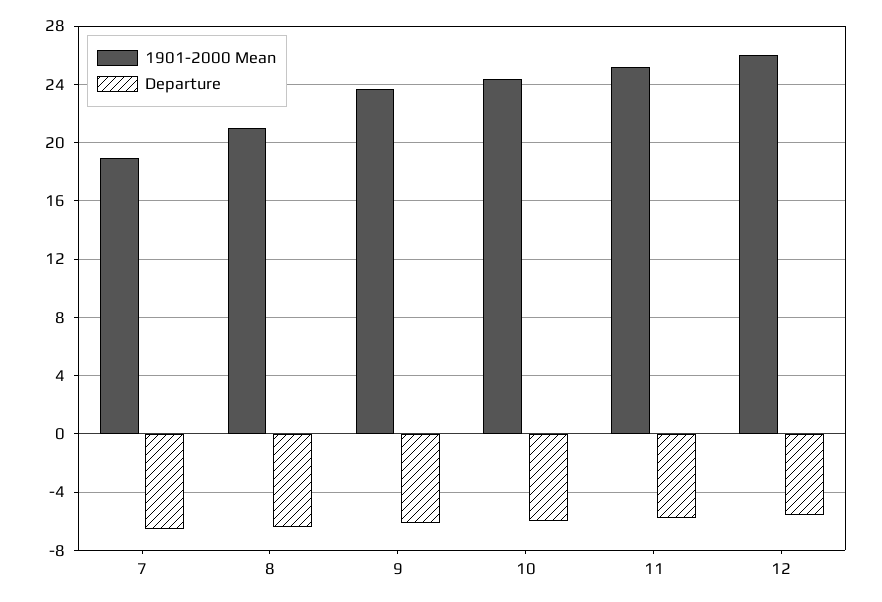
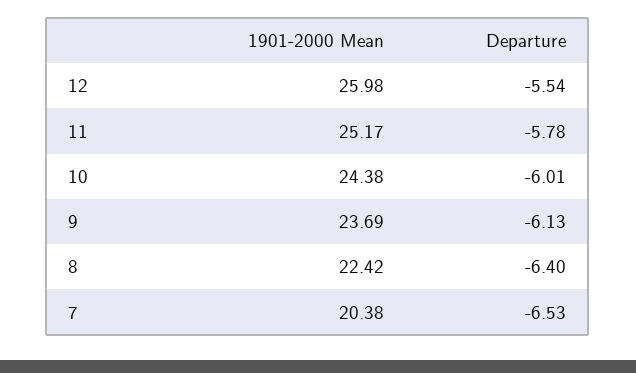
  {
    "1901-2000 Mean": {
-     "7": 19,
+     "7": 20.38,
-     "8": 21,
+     "8": 22.42,
      "9": 23.69,
      "10": 24.38,
      "11": 25.17,
      "12": 25.98
    },
    "Departure": {
      "7": -6.53,
      "8": -6.4,
      "9": -6.13,
      "10": -6.01,
      "11": -5.78,
      "12": -5.54
    }
  }

